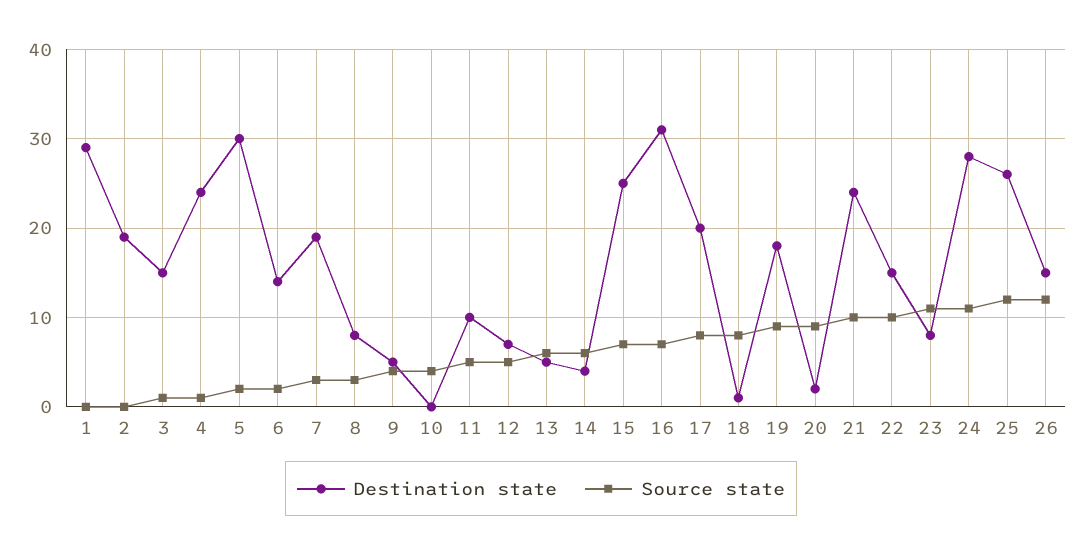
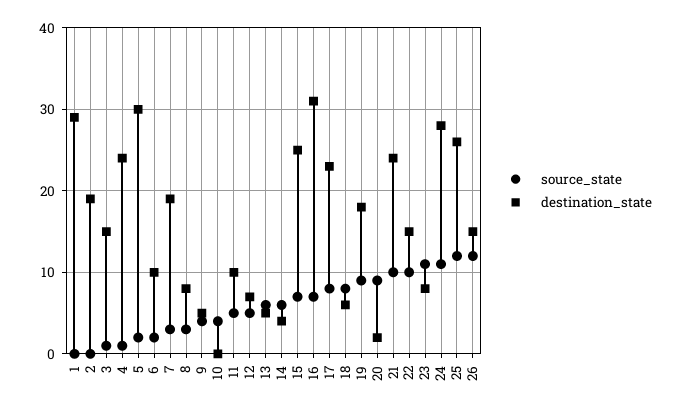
  {
    "Destination state": {
      "1": 29,
      "2": 19,
      "3": 15,
      "4": 24,
      "5": 30,
-     "6": 14,
+     "6": 10,
      "7": 19,
      "8": 8,
      "9": 5,
      "10": 0,
      "11": 10,
      "12": 7,
      "13": 5,
      "14": 4,
      "15": 25,
      "16": 31,
-     "17": 20,
+     "17": 23,
-     "18": 1,
+     "18": 6,
      "19": 18,
      "20": 2,
      "21": 24,
      "22": 15,
      "23": 8,
      "24": 28,
      "25": 26,
      "26": 15
    },
    "Source state": {
      "1": 0,
      "2": 0,
      "3": 1,
      "4": 1,
      "5": 2,
      "6": 2,
      "7": 3,
      "8": 3,
      "9": 4,
      "10": 4,
      "11": 5,
      "12": 5,
      "13": 6,
      "14": 6,
      "15": 7,
      "16": 7,
      "17": 8,
      "18": 8,
      "19": 9,
      "20": 9,
      "21": 10,
      "22": 10,
      "23": 11,
      "24": 11,
      "25": 12,
      "26": 12
    }
  }

